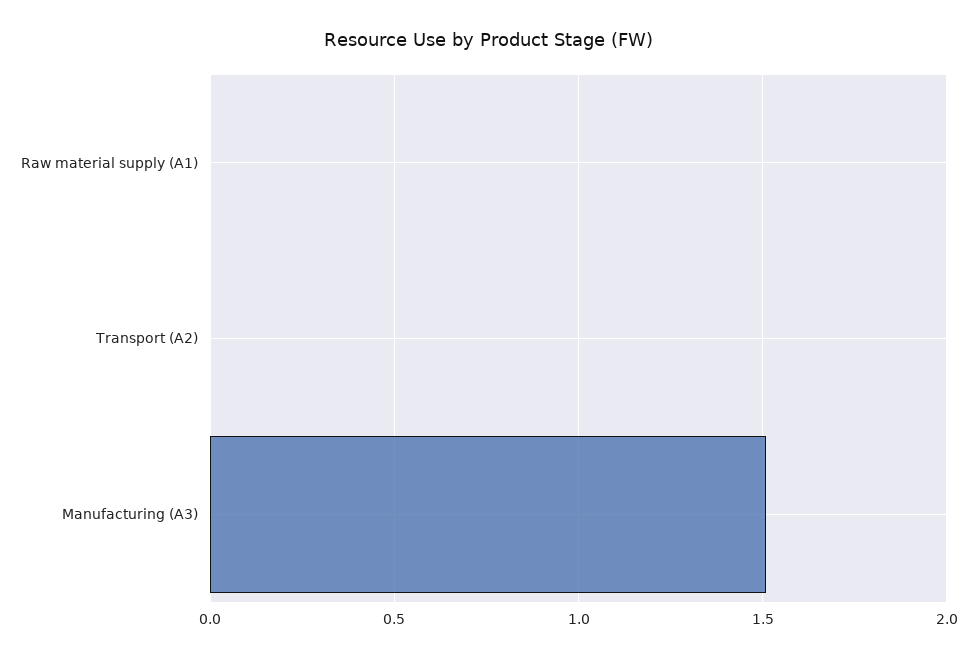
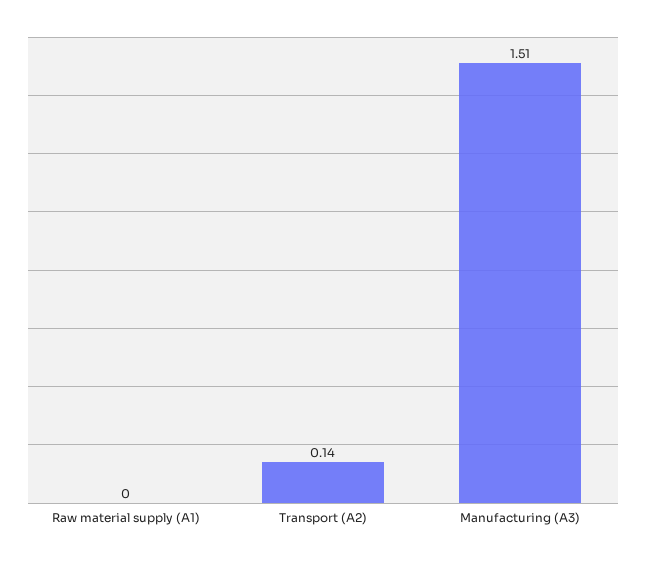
  {
    "Raw material supply (A1)": 0,
-   "Transport (A2)": 0,
+   "Transport (A2)": 0.14,
    "Manufacturing (A3)": 1.51
  }

